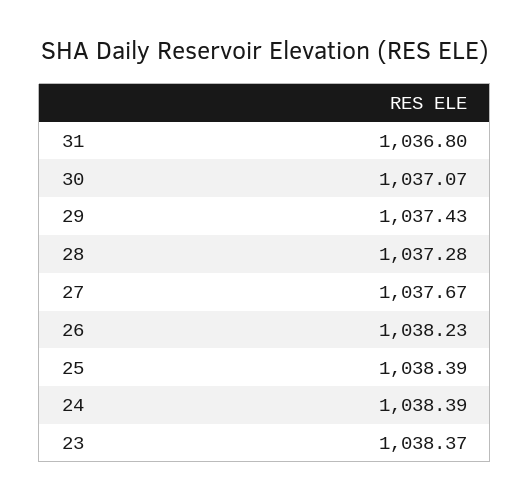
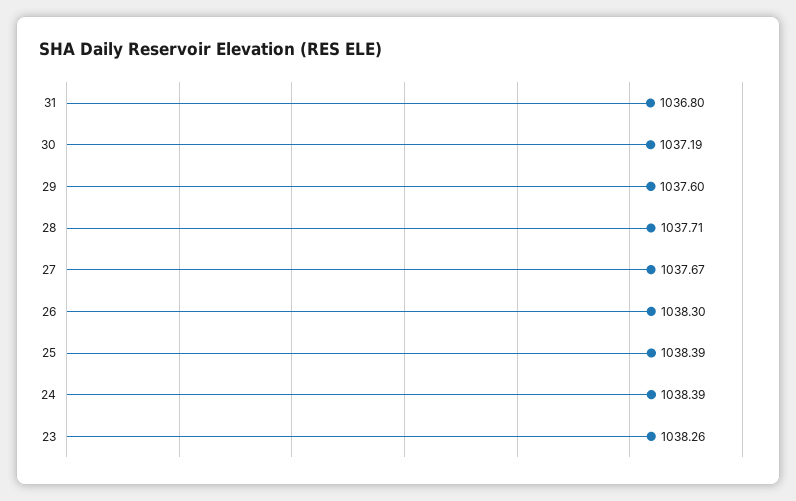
  {
    "31": 1036.8,
-   "30": 1037.07,
+   "30": 1037.19,
-   "29": 1037.43,
+   "29": 1037.6,
-   "28": 1037.28,
+   "28": 1037.71,
    "27": 1037.67,
-   "26": 1038.23,
+   "26": 1038.3,
    "25": 1038.39,
    "24": 1038.39,
-   "23": 1038.37
+   "23": 1038.26
  }

